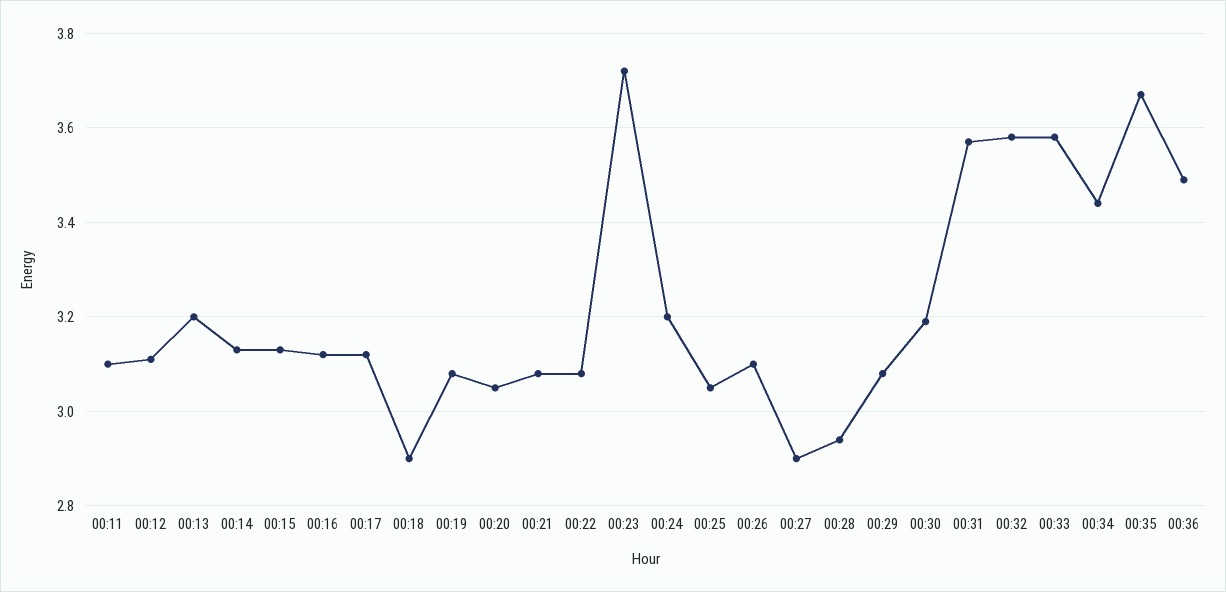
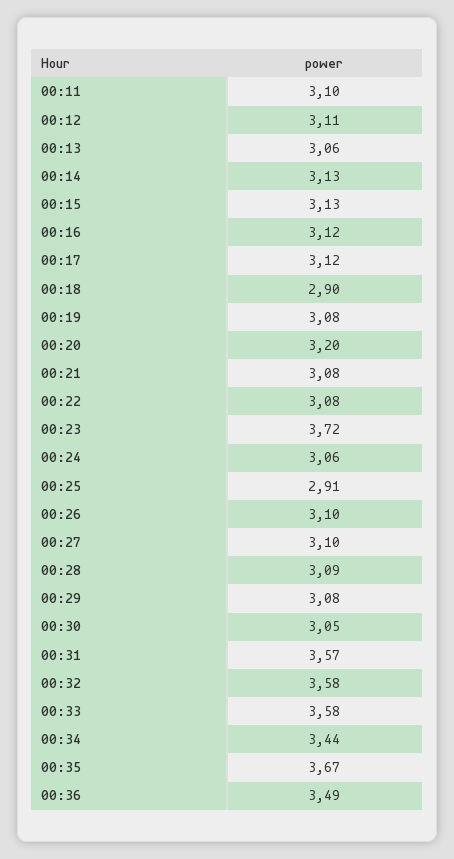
  {
    "00:11": 3.1,
    "00:12": 3.11,
-   "00:13": 3.2,
+   "00:13": 3.06,
    "00:14": 3.13,
    "00:15": 3.13,
    "00:16": 3.12,
    "00:17": 3.12,
    "00:18": 2.9,
    "00:19": 3.08,
-   "00:20": 3.05,
+   "00:20": 3.2,
    "00:21": 3.08,
    "00:22": 3.08,
    "00:23": 3.72,
-   "00:24": 3.2,
+   "00:24": 3.06,
-   "00:25": 3.05,
+   "00:25": 2.91,
    "00:26": 3.1,
-   "00:27": 2.9,
+   "00:27": 3.1,
-   "00:28": 2.95,
+   "00:28": 3.09,
    "00:29": 3.08,
-   "00:30": 3.2,
+   "00:30": 3.05,
    "00:31": 3.57,
    "00:32": 3.58,
    "00:33": 3.58,
    "00:34": 3.44,
    "00:35": 3.67,
    "00:36": 3.49
  }

